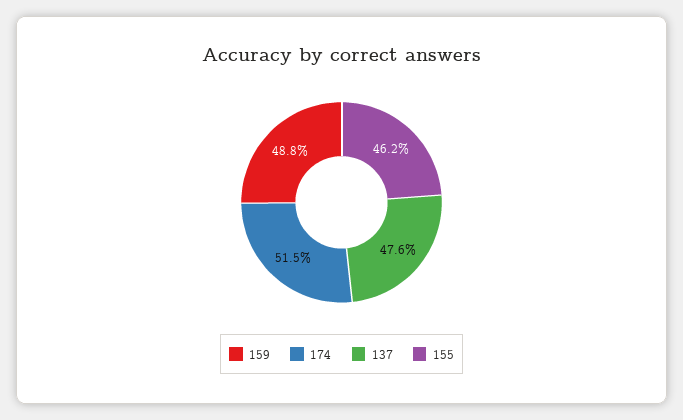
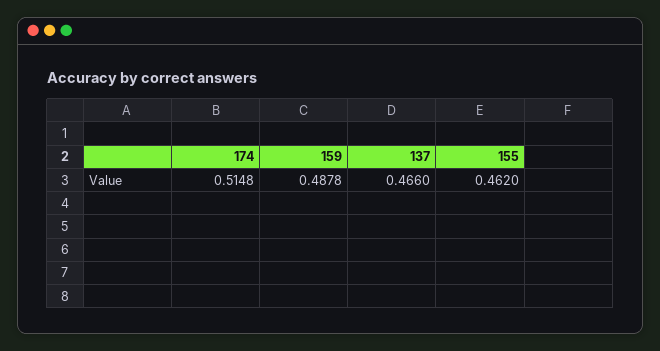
  {
    "159": 0.4878,
    "174": 0.5148,
-   "137": 0.476,
+   "137": 0.466,
    "155": 0.462
  }

